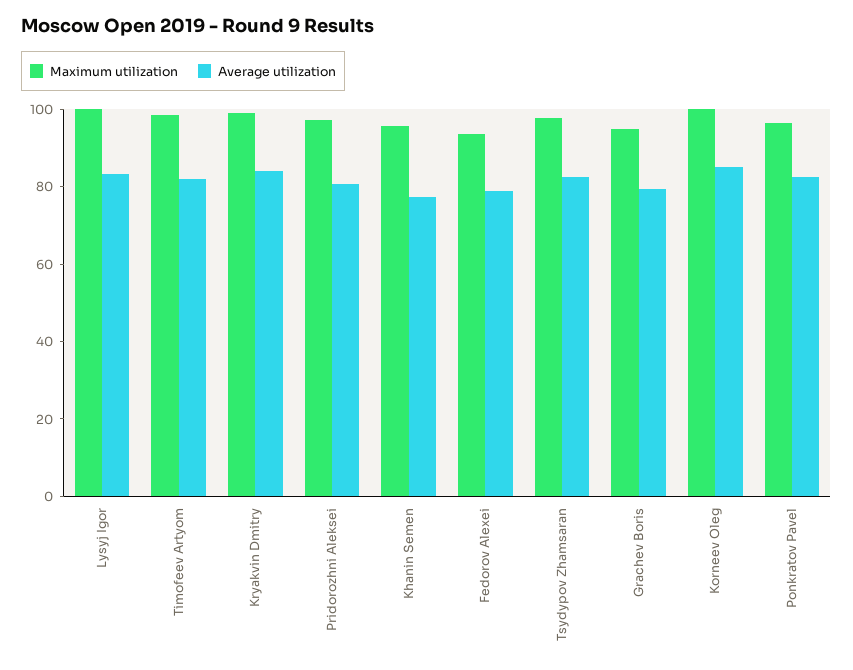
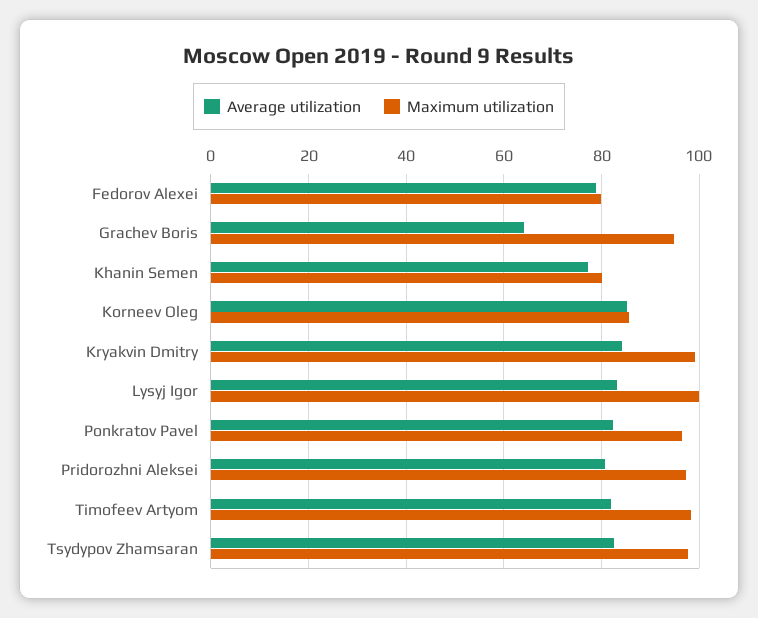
  {
    "Maximum utilization": {
      "Lysyj Igor": 100,
      "Timofeev Artyom": 98,
      "Kryakvin Dmitry": 100,
      "Pridorozhni Aleksei": 98,
-     "Khanin Semen": 95,
+     "Khanin Semen": 80,
-     "Fedorov Alexei": 95,
+     "Fedorov Alexei": 80,
      "Tsydypov Zhamsaran": 98,
      "Grachev Boris": 94,
-     "Korneev Oleg": 100,
+     "Korneev Oleg": 86,
      "Ponkratov Pavel": 96
    },
    "Average utilization": {
      "Lysyj Igor": 84,
      "Timofeev Artyom": 82,
      "Kryakvin Dmitry": 84,
      "Pridorozhni Aleksei": 80,
      "Khanin Semen": 78,
      "Fedorov Alexei": 78,
      "Tsydypov Zhamsaran": 82,
-     "Grachev Boris": 80,
+     "Grachev Boris": 64,
      "Korneev Oleg": 86,
      "Ponkratov Pavel": 82
    }
  }

